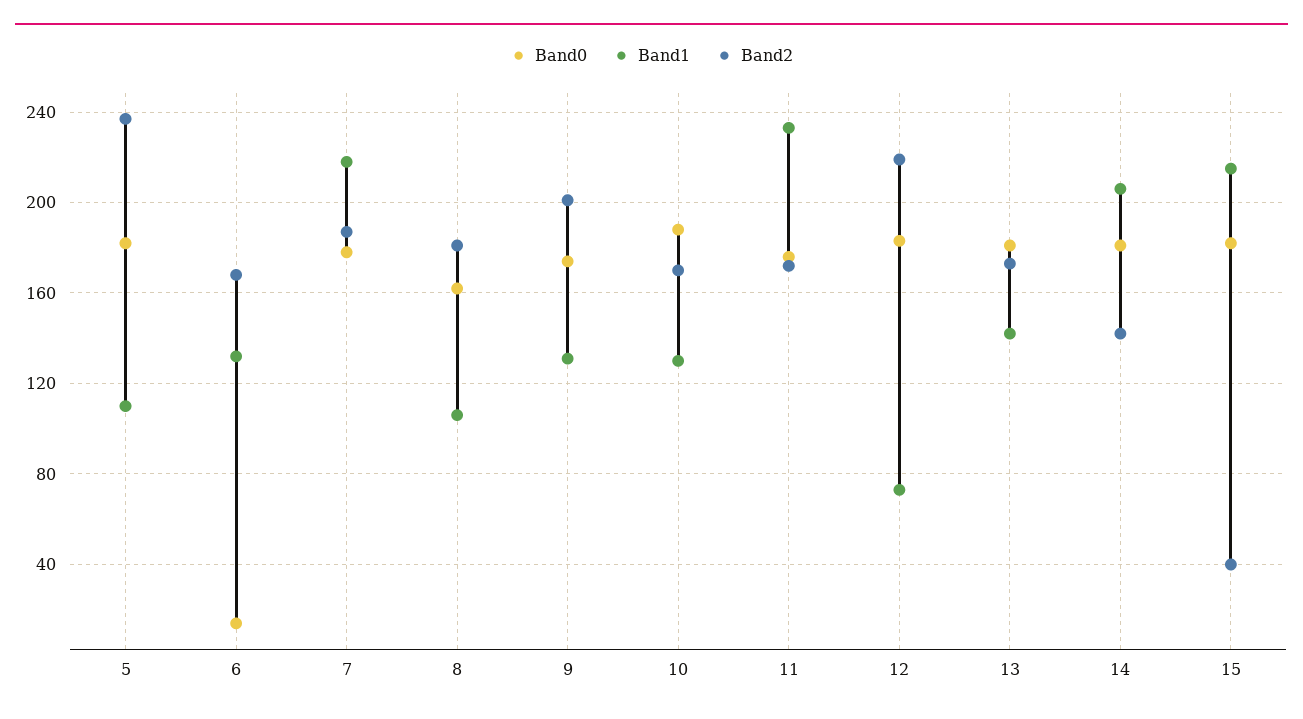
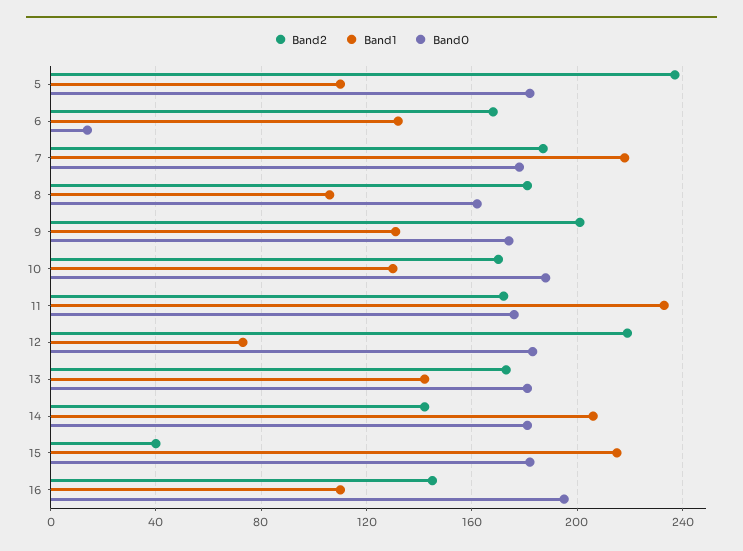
  {
    "Band0": {
      "5": 180,
      "6": 15,
      "7": 180,
      "8": 160,
      "9": 175,
      "10": 190,
      "11": 175,
      "12": 185,
      "13": 180,
      "14": 180,
-     "15": 180
+     "15": 180,
+     "16": 195
    },
    "Band1": {
      "5": 110,
      "6": 130,
      "7": 220,
      "8": 105,
      "9": 130,
      "10": 130,
      "11": 235,
      "12": 75,
      "13": 140,
      "14": 205,
-     "15": 215
+     "15": 215,
+     "16": 110
    },
    "Band2": {
      "5": 235,
      "6": 170,
      "7": 185,
      "8": 180,
      "9": 200,
      "10": 170,
      "11": 170,
      "12": 220,
      "13": 175,
      "14": 140,
-     "15": 40
+     "15": 40,
+     "16": 145
    }
  }

